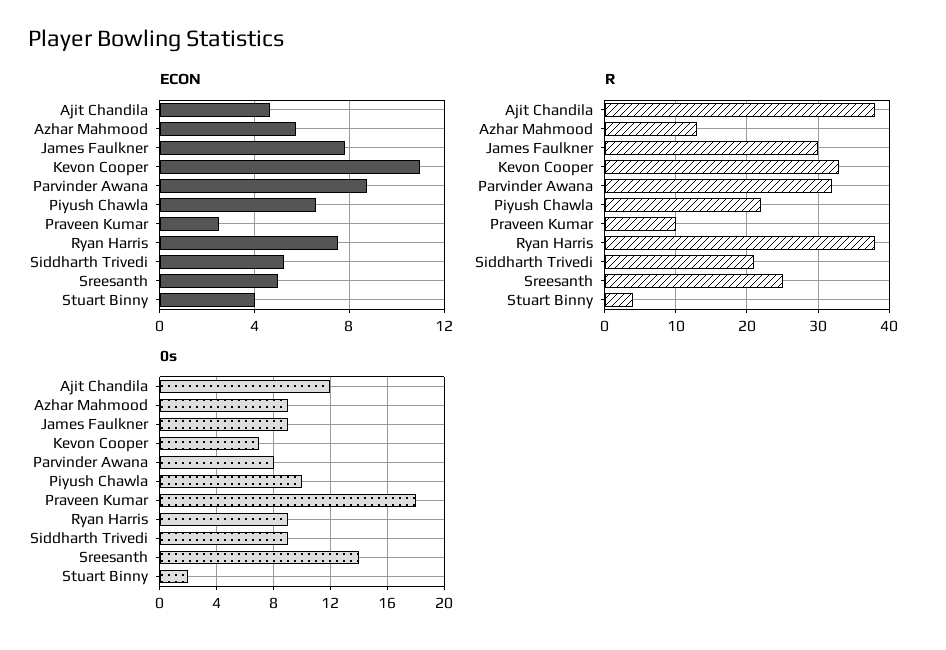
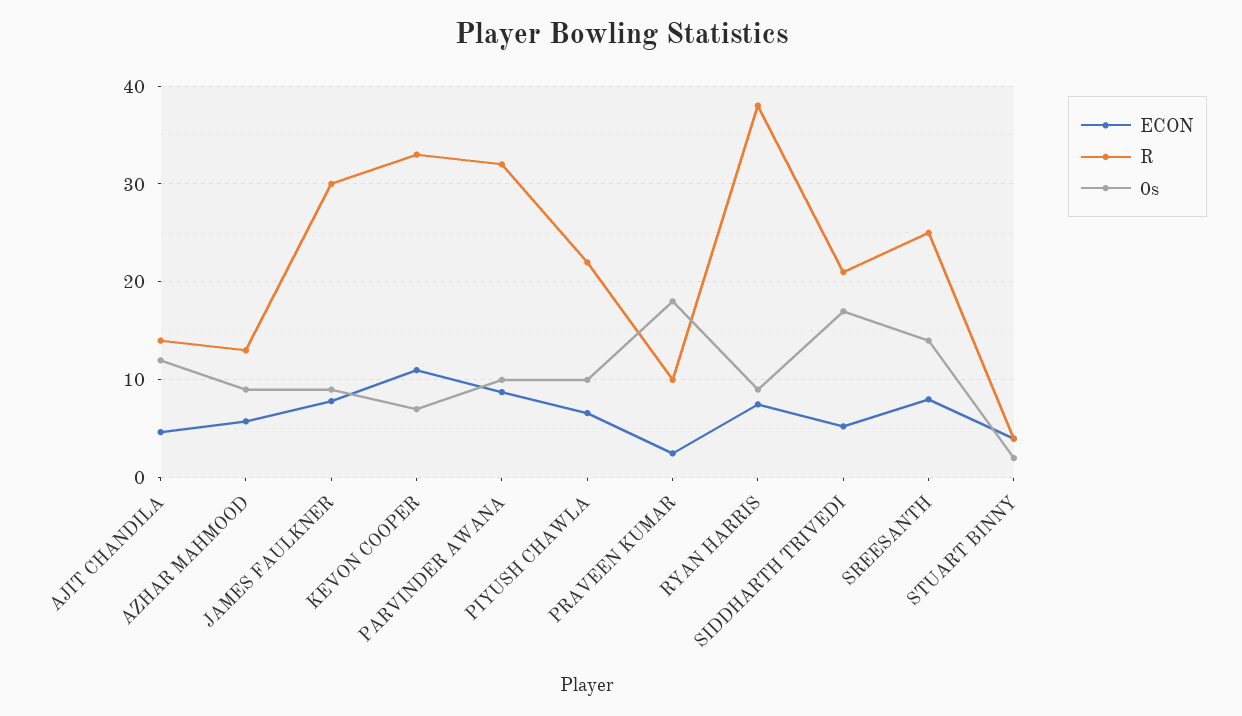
  {
    "ECON": {
      "Ajit Chandila": 4.5,
      "Azhar Mahmood": 6,
      "James Faulkner": 8,
      "Kevon Cooper": 11,
      "Parvinder Awana": 9,
      "Piyush Chawla": 6.5,
      "Praveen Kumar": 2.5,
      "Ryan Harris": 7.5,
      "Siddharth Trivedi": 5.5,
-     "Sreesanth": 5,
+     "Sreesanth": 8,
      "Stuart Binny": 4
    },
    "R": {
-     "Ajit Chandila": 38,
+     "Ajit Chandila": 14,
      "Azhar Mahmood": 13,
      "James Faulkner": 30,
      "Kevon Cooper": 33,
      "Parvinder Awana": 32,
      "Piyush Chawla": 22,
      "Praveen Kumar": 10,
      "Ryan Harris": 38,
      "Siddharth Trivedi": 21,
      "Sreesanth": 25,
      "Stuart Binny": 4
    },
    "0s": {
      "Ajit Chandila": 12,
      "Azhar Mahmood": 9,
      "James Faulkner": 9,
      "Kevon Cooper": 7,
-     "Parvinder Awana": 8,
+     "Parvinder Awana": 10,
      "Piyush Chawla": 10,
      "Praveen Kumar": 18,
      "Ryan Harris": 9,
-     "Siddharth Trivedi": 9,
+     "Siddharth Trivedi": 17,
      "Sreesanth": 14,
      "Stuart Binny": 2
    }
  }

